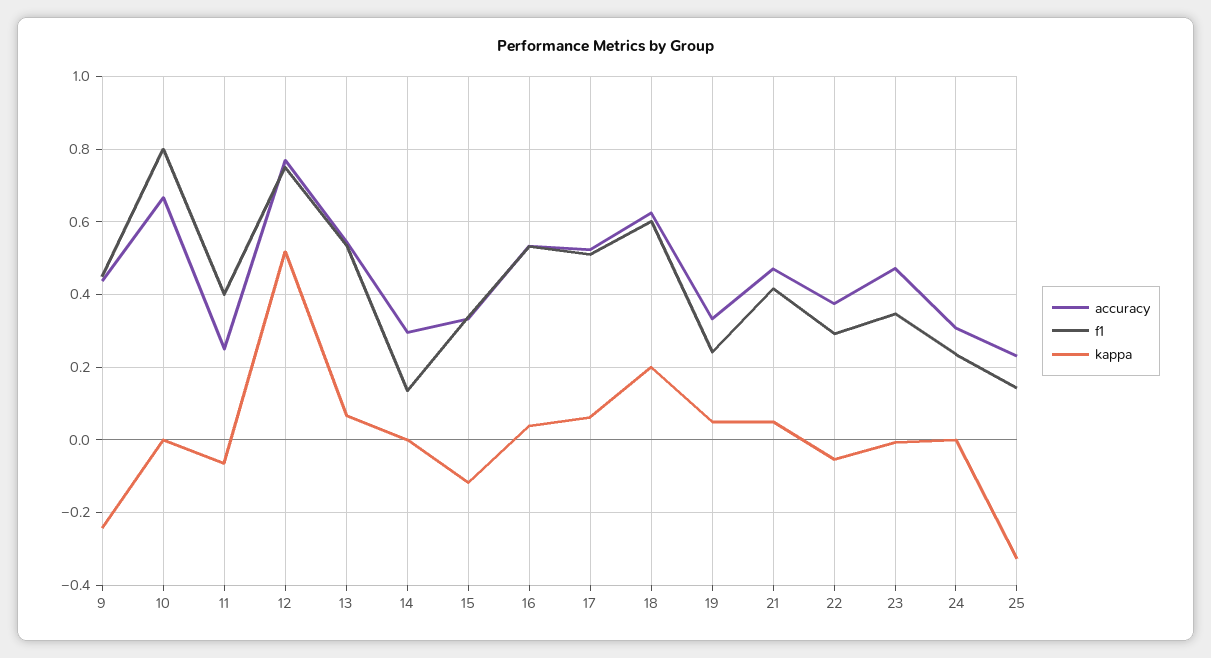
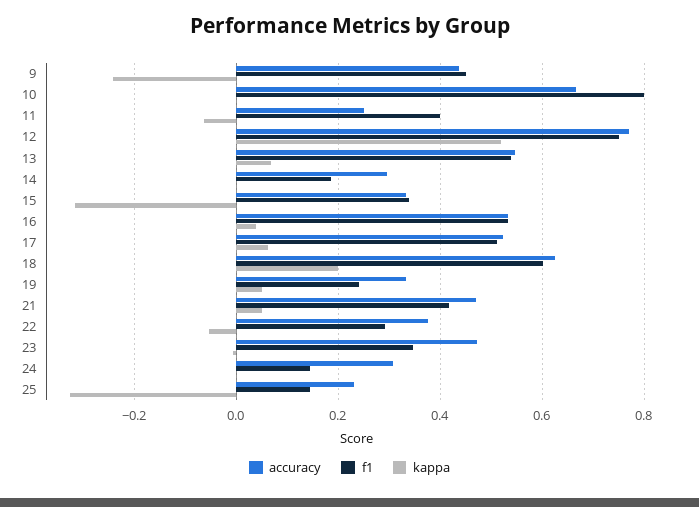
  {
    "accuracy": {
      "9": 0.44,
      "10": 0.66,
      "11": 0.26,
      "12": 0.76,
      "13": 0.54,
      "14": 0.3,
      "15": 0.34,
      "16": 0.54,
      "17": 0.52,
      "18": 0.62,
      "19": 0.34,
      "21": 0.48,
      "22": 0.38,
      "23": 0.48,
      "24": 0.3,
      "25": 0.24
    },
    "f1": {
      "9": 0.44,
      "10": 0.8,
      "11": 0.4,
      "12": 0.76,
      "13": 0.54,
-     "14": 0.14,
+     "14": 0.18,
      "15": 0.34,
      "16": 0.54,
      "17": 0.52,
      "18": 0.6,
      "19": 0.24,
      "21": 0.42,
      "22": 0.3,
      "23": 0.34,
-     "24": 0.24,
+     "24": 0.14,
      "25": 0.14
    },
    "kappa": {
      "9": -0.24,
      "10": 0,
      "11": -0.06,
      "12": 0.52,
      "13": 0.06,
      "14": 0,
-     "15": -0.12,
+     "15": -0.32,
      "16": 0.04,
      "17": 0.06,
      "18": 0.2,
      "19": 0.06,
      "21": 0.04,
      "22": -0.06,
      "23": 0,
      "24": 0,
      "25": -0.32
    }
  }

